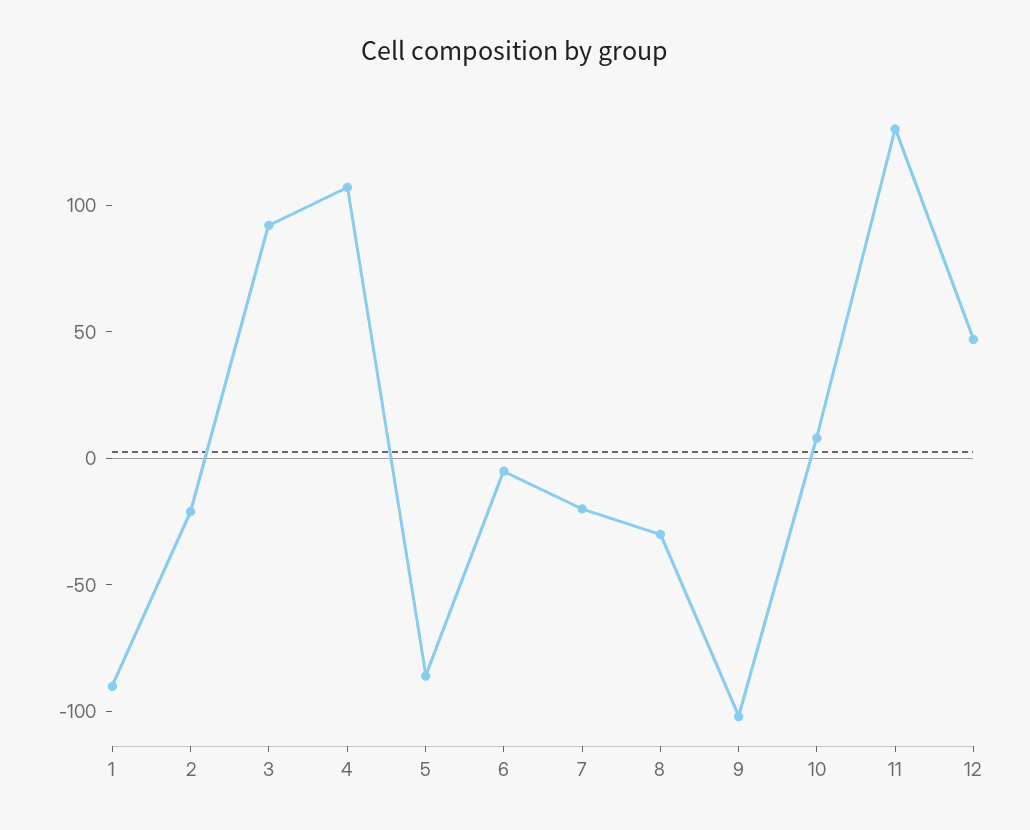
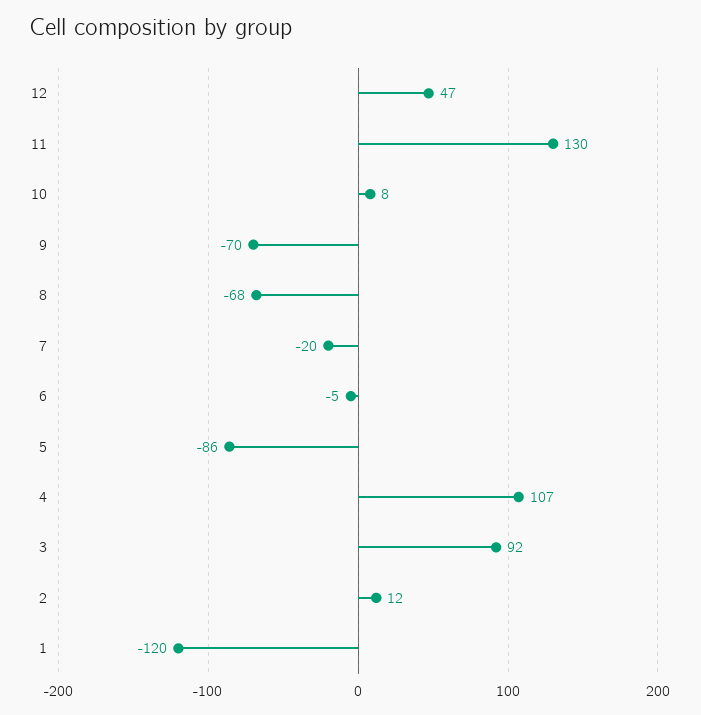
  {
-   "1": -90,
+   "1": -120,
-   "2": -20,
+   "2": 12,
    "3": 92,
    "4": 107,
    "5": -86,
    "6": -5,
    "7": -20,
-   "8": -30,
+   "8": -68,
-   "9": -100,
+   "9": -70,
    "10": 8,
    "11": 130,
    "12": 47
  }

